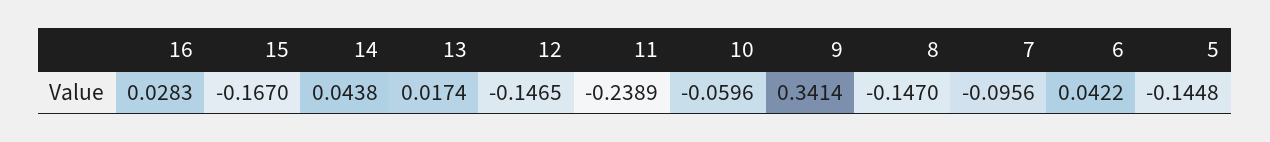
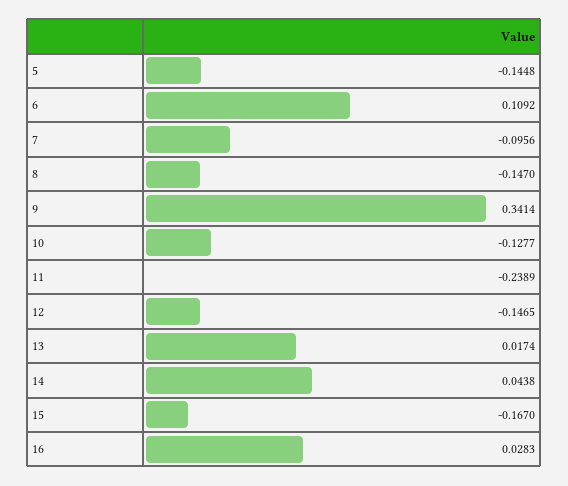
  {
    "16": 0.0283,
    "15": -0.167,
    "14": 0.0438,
    "13": 0.0174,
    "12": -0.1465,
    "11": -0.2389,
-   "10": -0.0596,
+   "10": -0.1277,
    "9": 0.3414,
    "8": -0.147,
    "7": -0.0956,
-   "6": 0.0422,
+   "6": 0.1092,
    "5": -0.1448
  }

